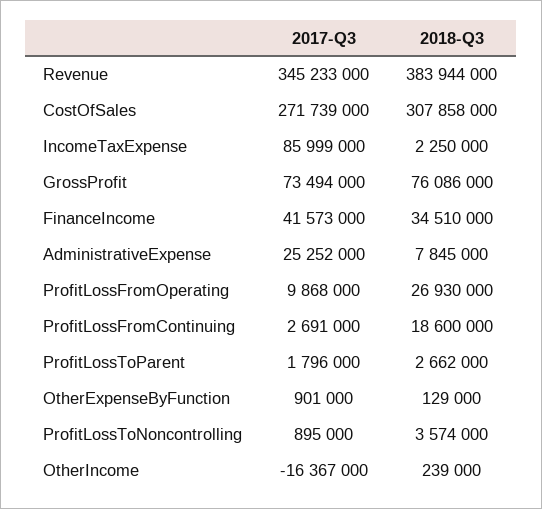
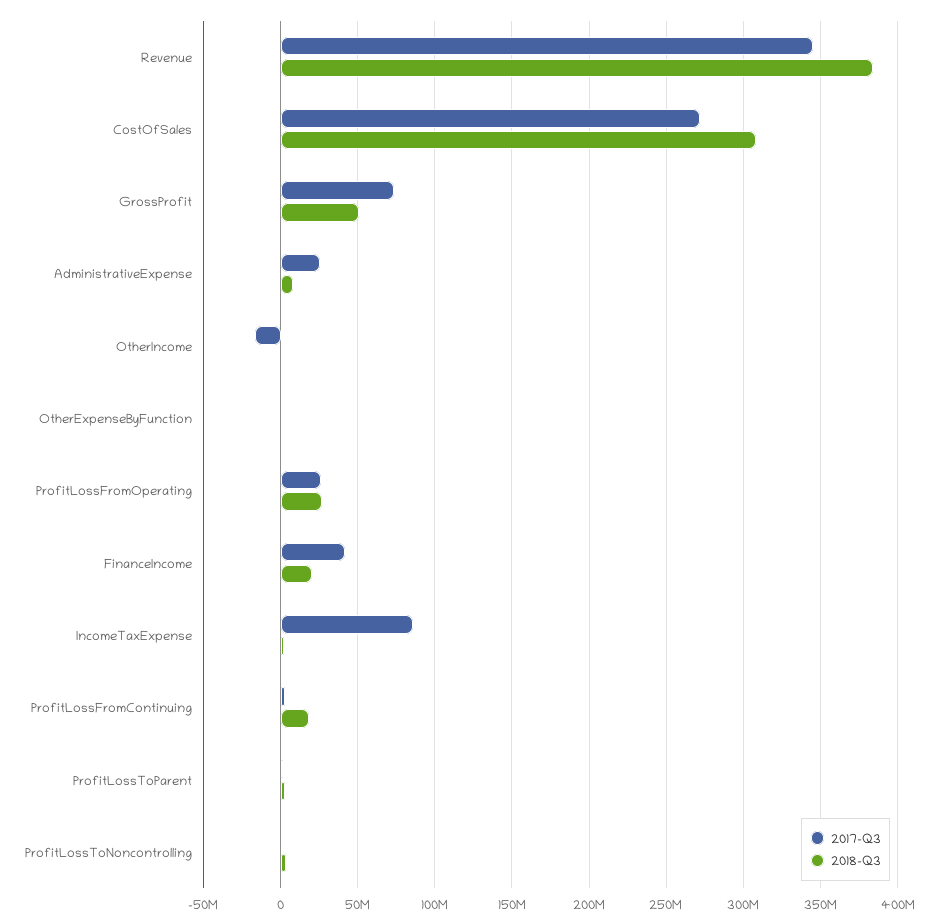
  {
    "2017-Q3": {
      "Revenue": 345233000,
      "CostOfSales": 271739000,
      "IncomeTaxExpense": 85999000,
      "GrossProfit": 73494000,
      "FinanceIncome": 41573000,
      "AdministrativeExpense": 25252000,
-     "ProfitLossFromOperating": 9868000,
+     "ProfitLossFromOperating": 25000000,
      "ProfitLossFromContinuing": 2691000,
      "ProfitLossToParent": 1796000,
      "OtherExpenseByFunction": 901000,
      "ProfitLossToNoncontrolling": 895000,
      "OtherIncome": -16367000
    },
    "2018-Q3": {
      "Revenue": 383944000,
      "CostOfSales": 307858000,
      "IncomeTaxExpense": 2250000,
-     "GrossProfit": 76086000,
+     "GrossProfit": 50000000,
-     "FinanceIncome": 34510000,
+     "FinanceIncome": 20000000,
      "AdministrativeExpense": 7845000,
      "ProfitLossFromOperating": 26930000,
      "ProfitLossFromContinuing": 18600000,
      "ProfitLossToParent": 2662000,
      "OtherExpenseByFunction": 129000,
      "ProfitLossToNoncontrolling": 3574000,
      "OtherIncome": 239000
    }
  }

